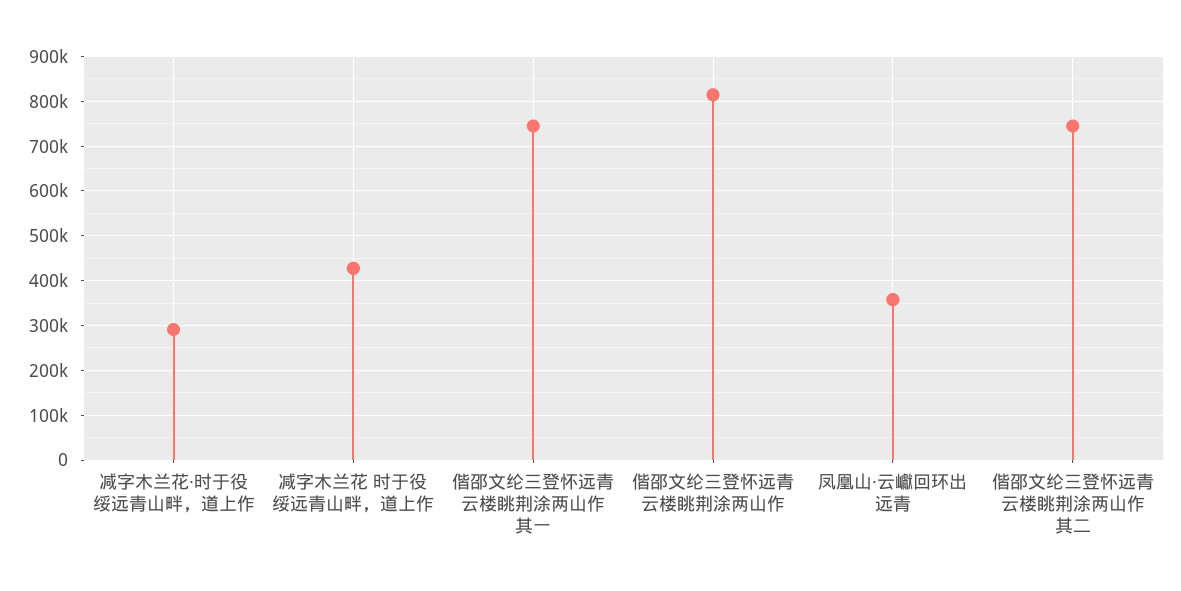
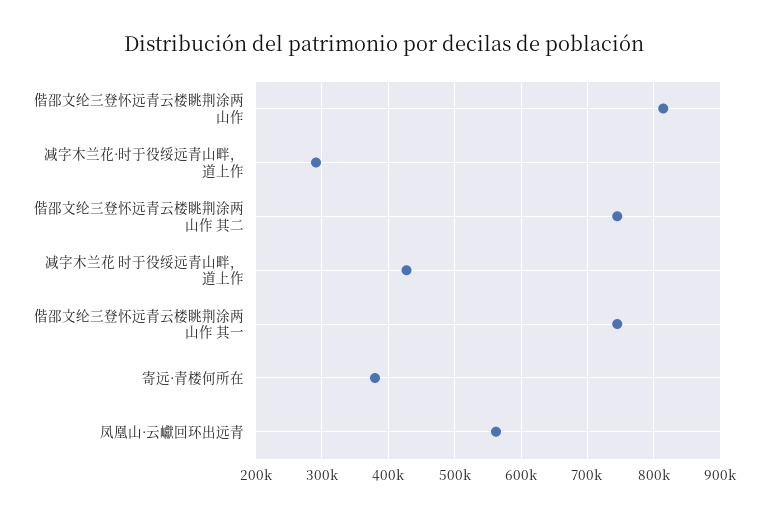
  {
    "减字木兰花·时于役绥远青山畔，道上作": 290000,
    "减字木兰花 时于役绥远青山畔，道上作": 430000,
    "偕邵文纶三登怀远青云楼眺荆涂两山作 其一": 750000,
    "偕邵文纶三登怀远青云楼眺荆涂两山作": 810000,
-   "凤凰山·云巘回环出远青": 360000,
+   "凤凰山·云巘回环出远青": 560000,
-   "偕邵文纶三登怀远青云楼眺荆涂两山作 其二": 750000
+   "偕邵文纶三登怀远青云楼眺荆涂两山作 其二": 750000,
+   "寄远·青楼何所在": 380000
  }

